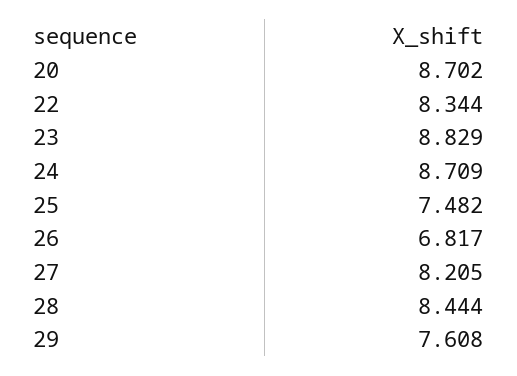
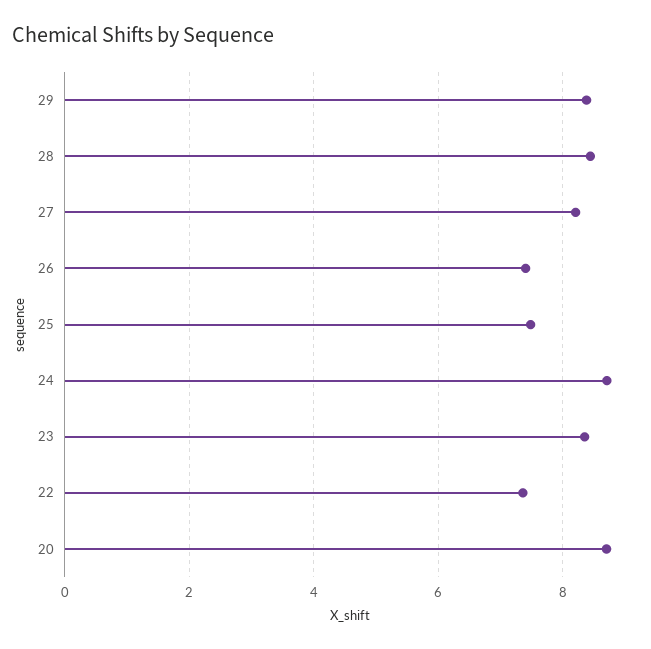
  {
    "20": 8.702,
-   "22": 8.344,
+   "22": 7.4,
-   "23": 8.829,
+   "23": 8.4,
    "24": 8.709,
    "25": 7.482,
-   "26": 6.817,
+   "26": 7.4,
    "27": 8.205,
    "28": 8.444,
-   "29": 7.608
+   "29": 8.4
  }

